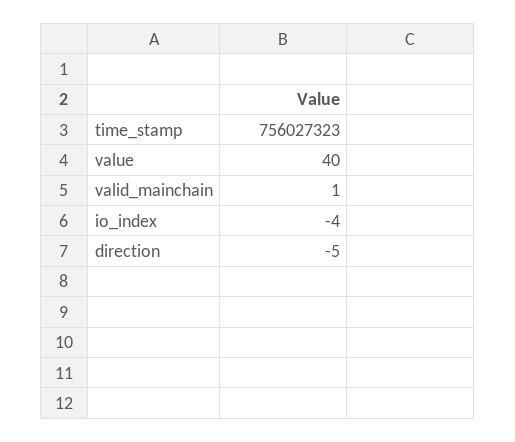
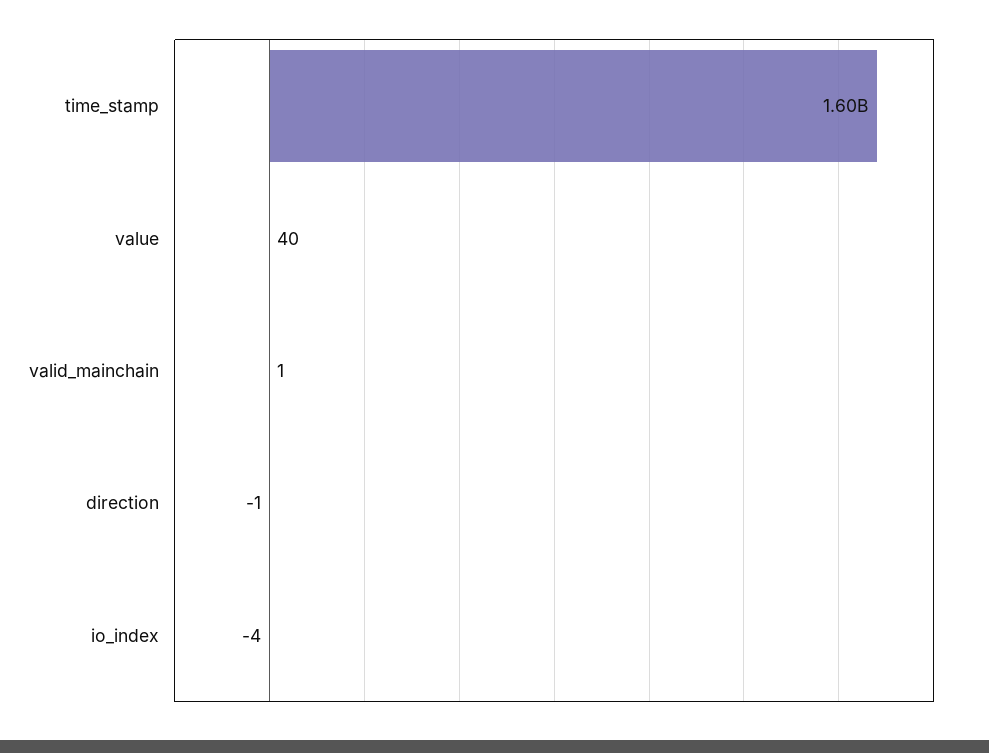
  {
-   "time_stamp": 756027323,
+   "time_stamp": 1600000000,
    "value": 40,
    "valid_mainchain": 1,
    "io_index": -4,
-   "direction": -5
+   "direction": -1
  }

